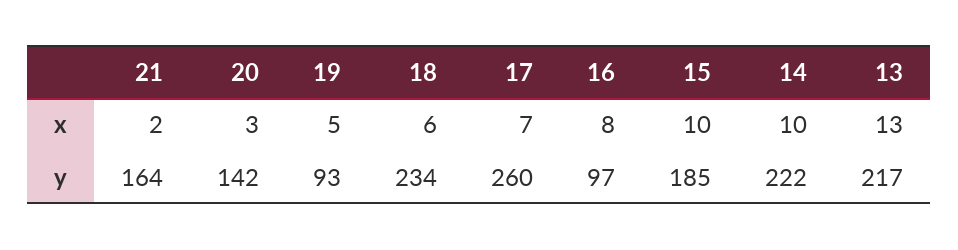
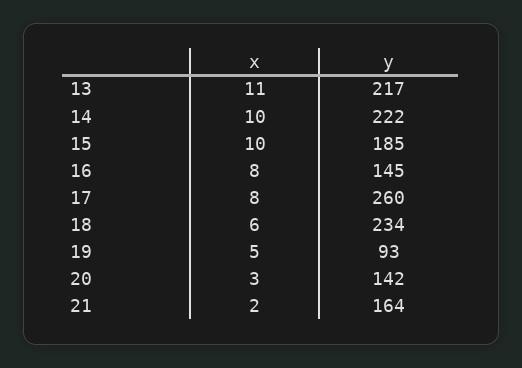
  {
    "21": {
      "x": 2,
      "y": 164
    },
    "20": {
      "x": 3,
      "y": 142
    },
    "19": {
      "x": 5,
      "y": 93
    },
    "18": {
      "x": 6,
      "y": 234
    },
    "17": {
-     "x": 7,
+     "x": 8,
      "y": 260
    },
    "16": {
      "x": 8,
-     "y": 97
+     "y": 145
    },
    "15": {
      "x": 10,
      "y": 185
    },
    "14": {
      "x": 10,
      "y": 222
    },
    "13": {
-     "x": 13,
+     "x": 11,
      "y": 217
    }
  }

